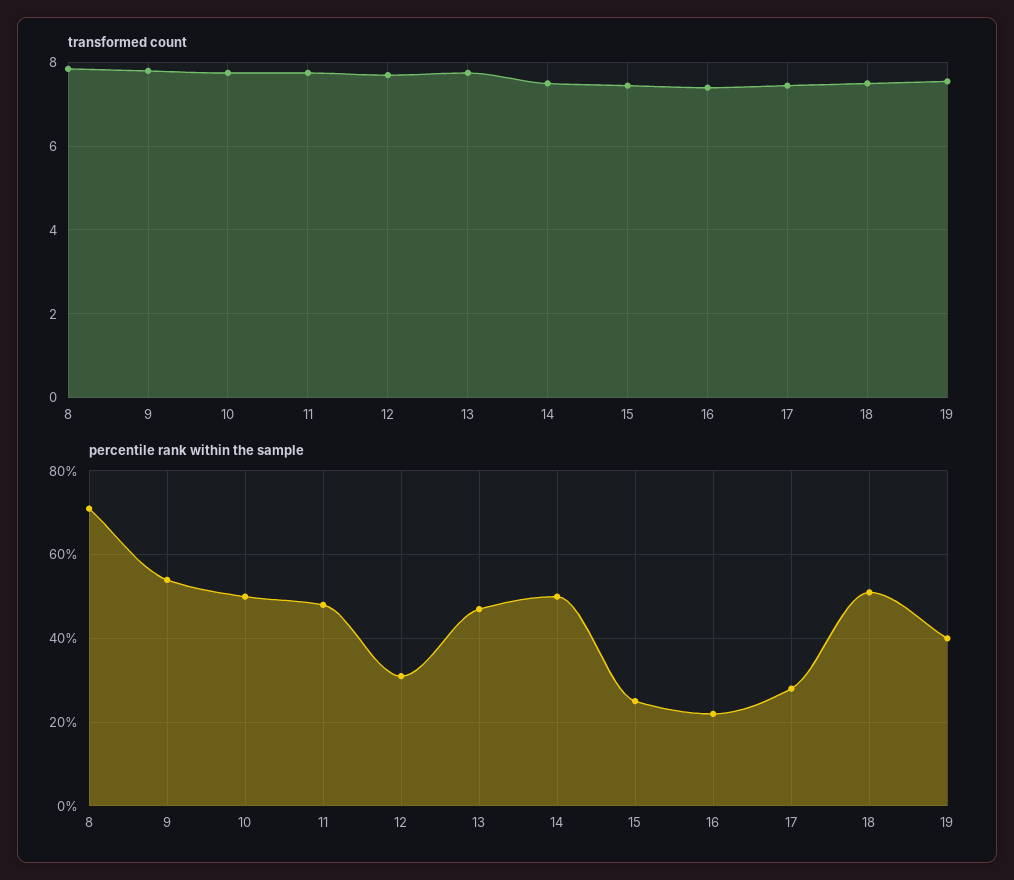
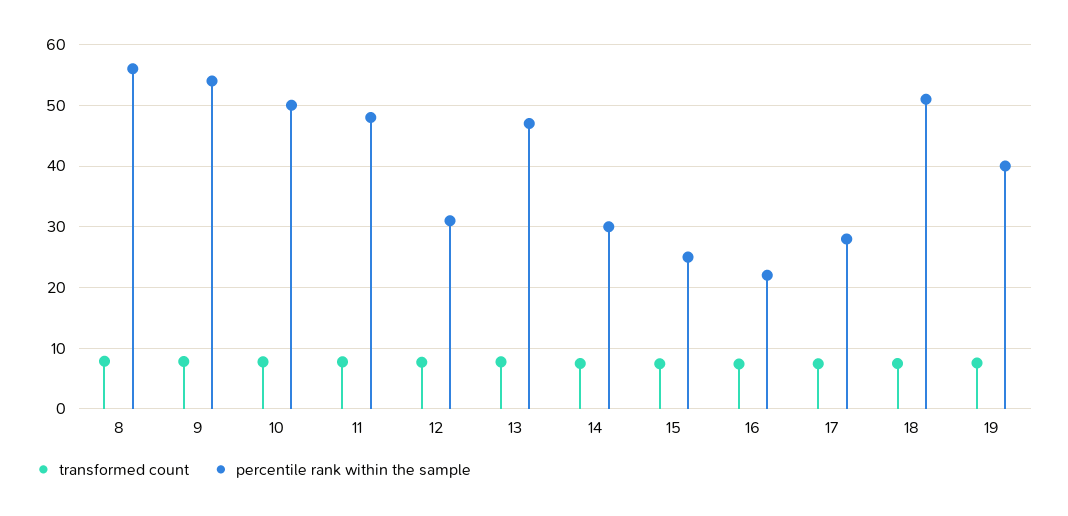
  {
    "transformed count": {
      "8": 7.8,
      "9": 7.8,
      "10": 7.8,
      "11": 7.8,
      "12": 7.8,
      "13": 7.8,
      "14": 7.6,
      "15": 7.4,
      "16": 7.4,
      "17": 7.4,
      "18": 7.6,
      "19": 7.6
    },
    "percentile rank within the sample": {
-     "8": 70,
+     "8": 56,
      "9": 54,
      "10": 50,
      "11": 48,
      "12": 31,
      "13": 47,
-     "14": 50,
+     "14": 30,
      "15": 25,
      "16": 22,
      "17": 28,
      "18": 51,
      "19": 40
    }
  }

